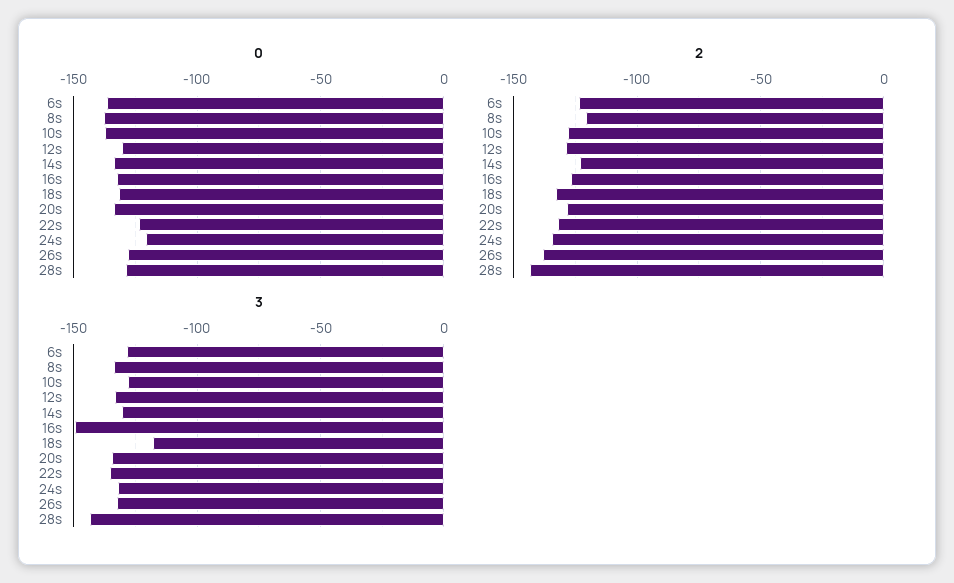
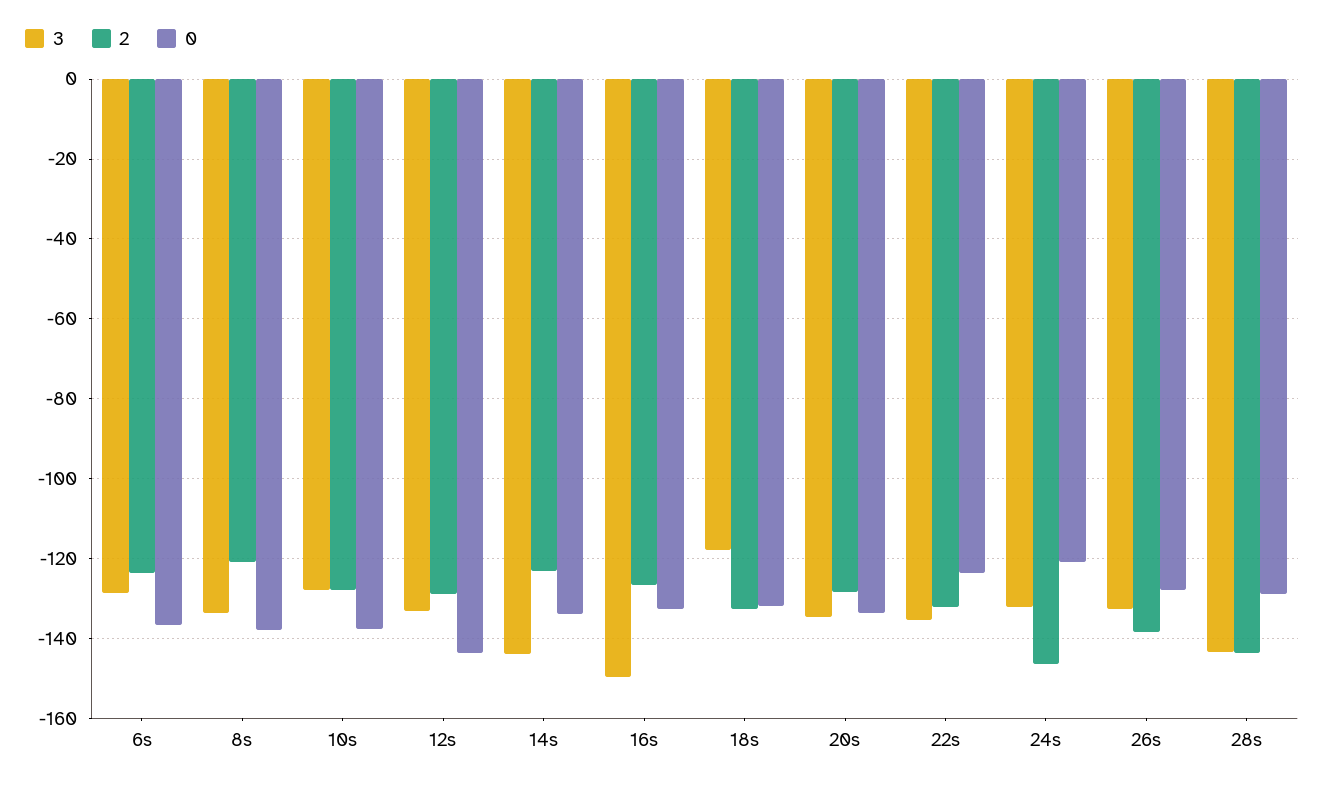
  {
    "0": {
      "6s": -136,
      "8s": -138,
      "10s": -138,
-     "12s": -130,
+     "12s": -144,
      "14s": -134,
      "16s": -132,
      "18s": -132,
      "20s": -134,
      "22s": -124,
      "24s": -120,
      "26s": -128,
      "28s": -128
    },
    "2": {
      "6s": -124,
      "8s": -120,
      "10s": -128,
      "12s": -128,
      "14s": -124,
      "16s": -126,
      "18s": -132,
      "20s": -128,
      "22s": -132,
-     "24s": -135,
+     "24s": -146,
      "26s": -138,
      "28s": -144
    },
    "3": {
      "6s": -128,
      "8s": -134,
      "10s": -128,
      "12s": -134,
-     "14s": -130,
+     "14s": -144,
      "16s": -150,
      "18s": -118,
      "20s": -134,
      "22s": -136,
      "24s": -132,
      "26s": -132,
      "28s": -144
    }
  }

